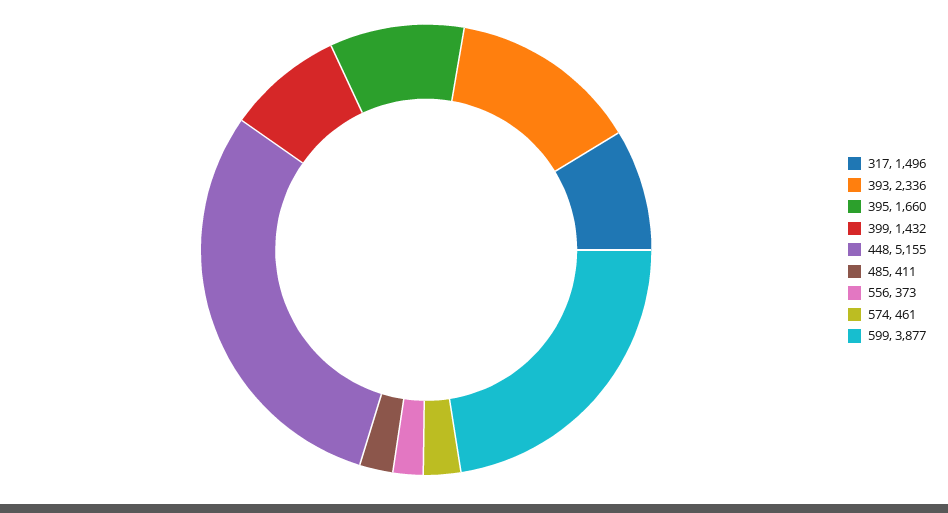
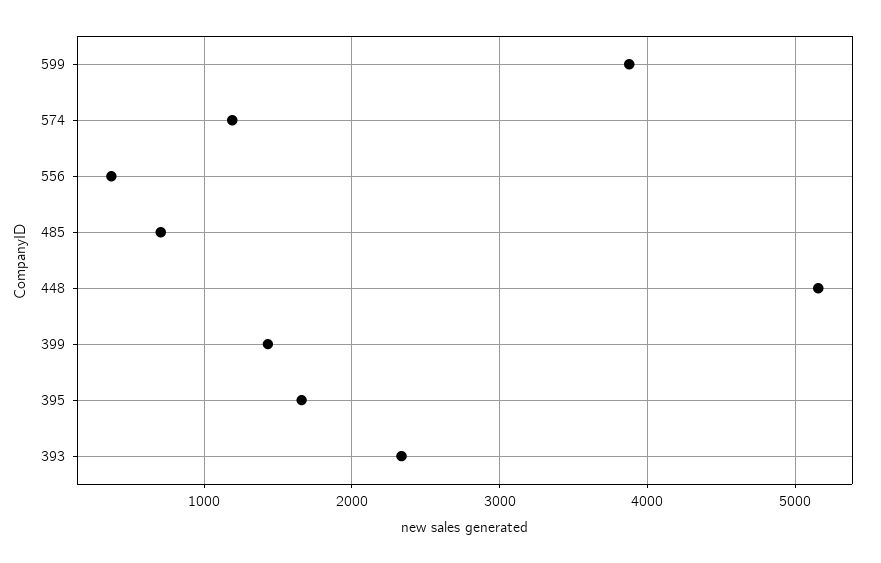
  {
-   "317": 1496,
    "393": 2336,
    "395": 1660,
    "399": 1432,
    "448": 5155,
-   "485": 411,
+   "485": 700,
    "556": 373,
-   "574": 461,
+   "574": 1200,
    "599": 3877
  }

